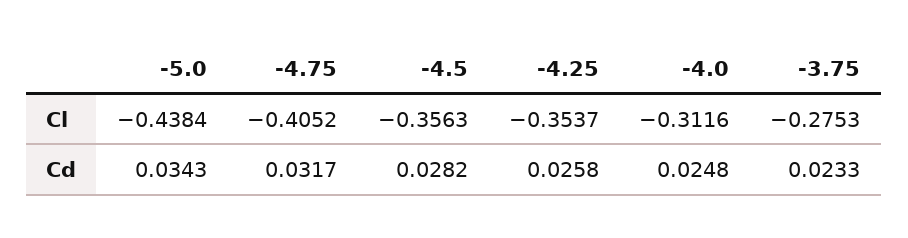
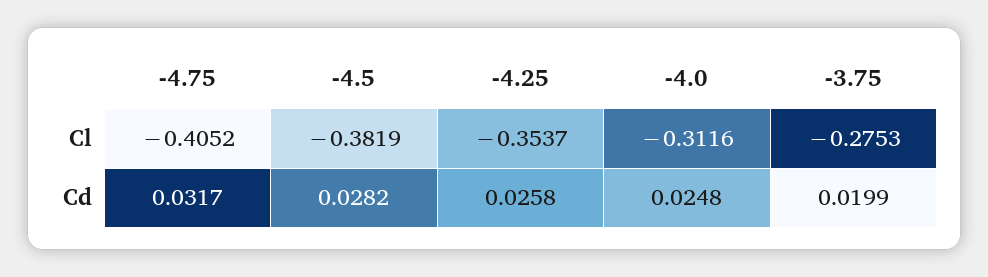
  {
-   "-5.0": {
-     "Cl": -0.4384,
-     "Cd": 0.0343
-   },
    "-4.75": {
      "Cl": -0.4052,
      "Cd": 0.0317
    },
    "-4.5": {
-     "Cl": -0.3563,
+     "Cl": -0.3819,
      "Cd": 0.0282
    },
    "-4.25": {
      "Cl": -0.3537,
      "Cd": 0.0258
    },
    "-4.0": {
      "Cl": -0.3116,
      "Cd": 0.0248
    },
    "-3.75": {
      "Cl": -0.2753,
-     "Cd": 0.0233
+     "Cd": 0.0199
    }
  }

